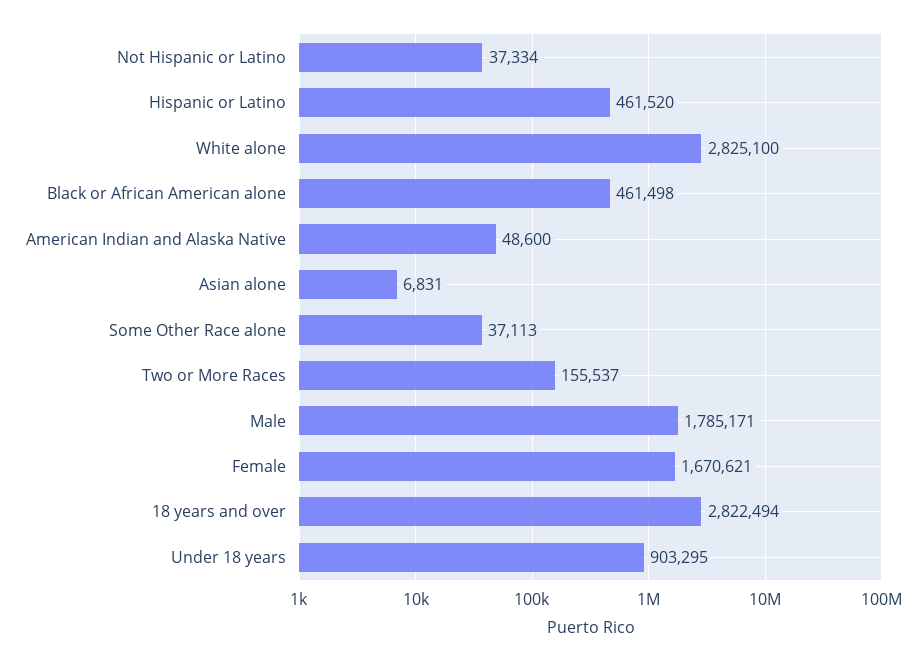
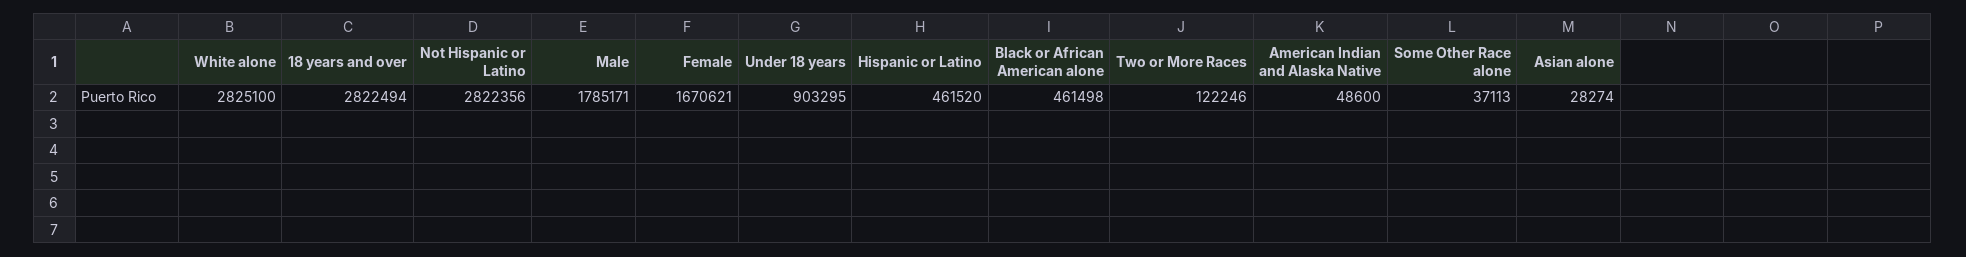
  {
-   "Not Hispanic or Latino": 37334,
+   "Not Hispanic or Latino": 2822356,
    "Hispanic or Latino": 461520,
    "White alone": 2825100,
    "Black or African American alone": 461498,
    "American Indian and Alaska Native": 48600,
-   "Asian alone": 6831,
+   "Asian alone": 28274,
    "Some Other Race alone": 37113,
-   "Two or More Races": 155537,
+   "Two or More Races": 122246,
    "Male": 1785171,
    "Female": 1670621,
    "18 years and over": 2822494,
    "Under 18 years": 903295
  }

